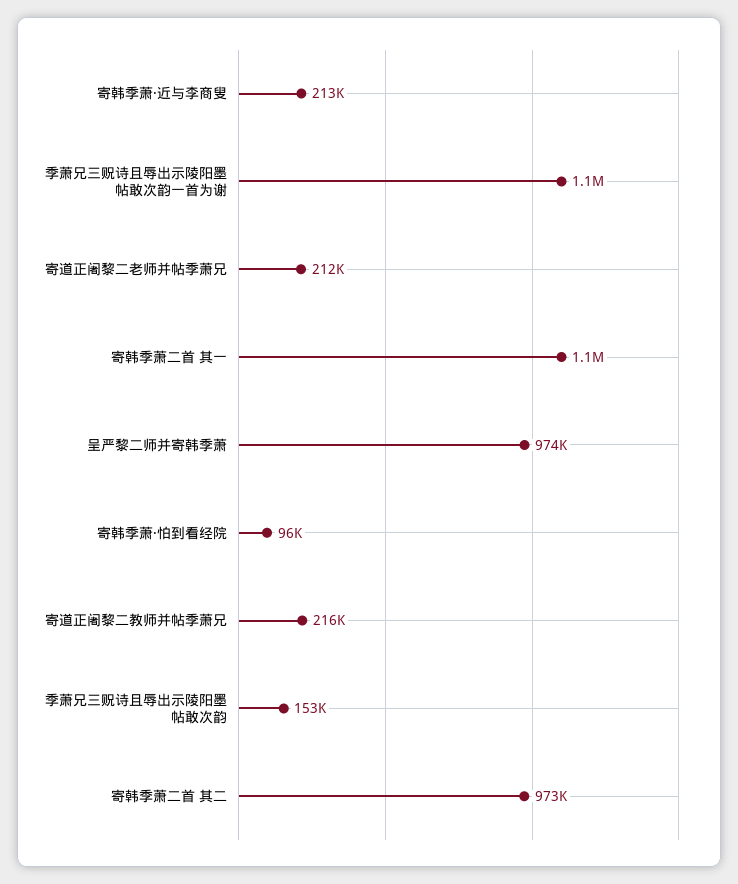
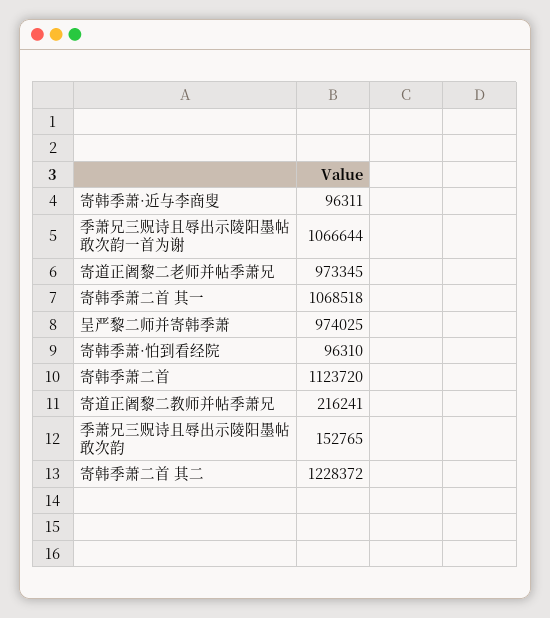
  {
-   "寄韩季萧·近与李商叟": 213000,
+   "寄韩季萧·近与李商叟": 96311,
    "季萧兄三贶诗且辱出示陵阳墨帖敢次韵一首为谢": 1066644,
-   "寄道正阇黎二老师并帖季萧兄": 212000,
+   "寄道正阇黎二老师并帖季萧兄": 973345,
    "寄韩季萧二首 其一": 1068518,
    "呈严黎二师并寄韩季萧": 974025,
    "寄韩季萧·怕到看经院": 96310,
    "寄道正阇黎二教师并帖季萧兄": 216241,
    "季萧兄三贶诗且辱出示陵阳墨帖敢次韵": 152765,
-   "寄韩季萧二首 其二": 973000
+   "寄韩季萧二首 其二": 1228372,
+   "寄韩季萧二首": 1123720
  }

